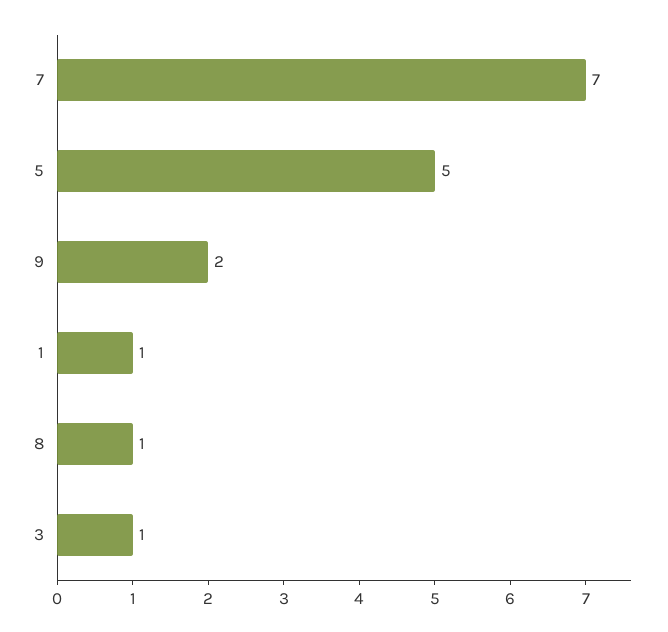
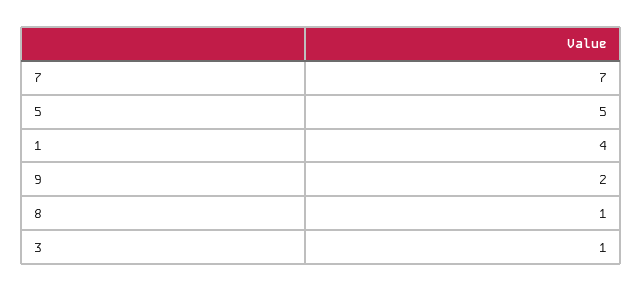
  {
    "7": 7,
    "5": 5,
    "9": 2,
-   "1": 1,
+   "1": 4,
    "8": 1,
    "3": 1
  }

